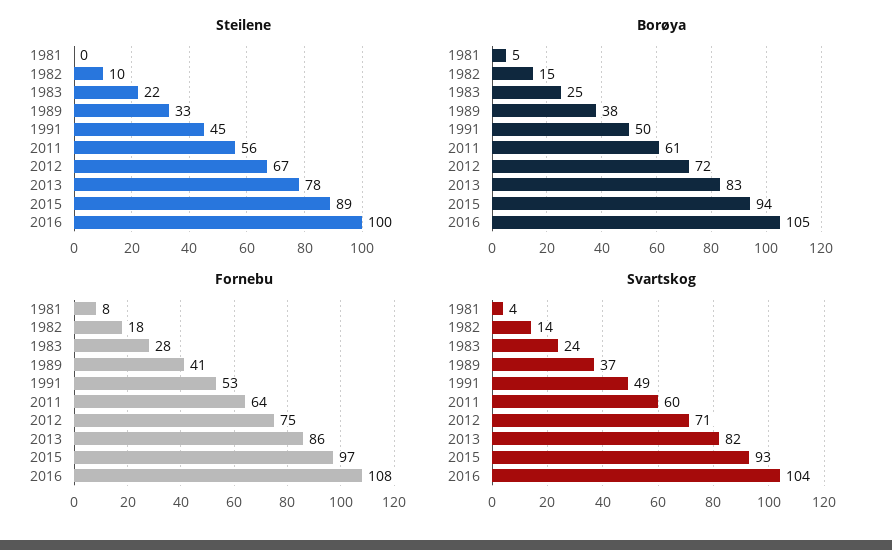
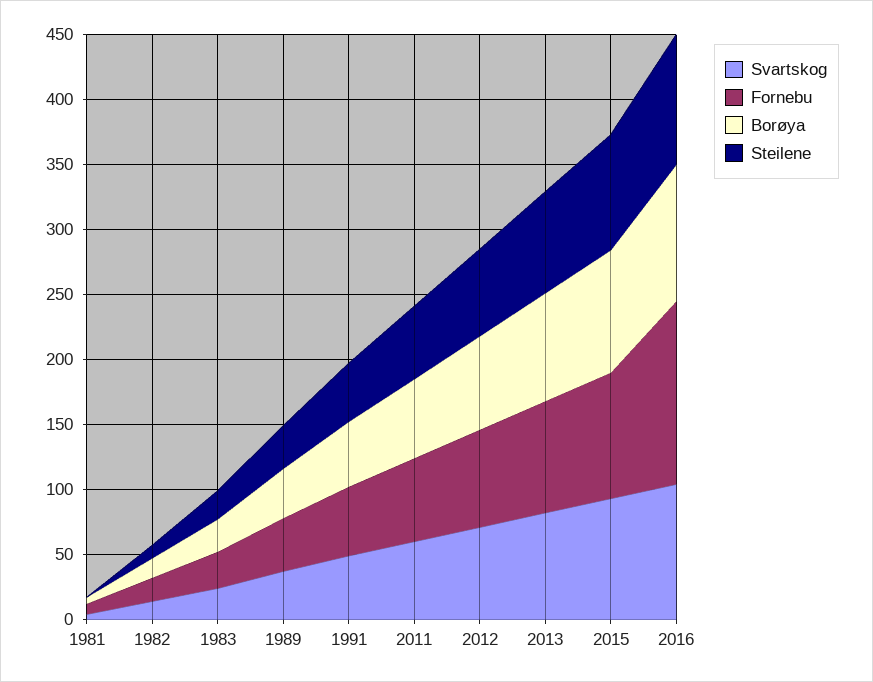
  {
    "Steilene": {
      "1981": 0,
      "1982": 10,
      "1983": 22,
      "1989": 33,
      "1991": 45,
      "2011": 56,
      "2012": 67,
      "2013": 78,
      "2015": 89,
      "2016": 100
    },
    "Borøya": {
      "1981": 5,
      "1982": 15,
      "1983": 25,
      "1989": 38,
      "1991": 50,
      "2011": 61,
      "2012": 72,
      "2013": 83,
      "2015": 94,
      "2016": 105
    },
    "Fornebu": {
      "1981": 8,
      "1982": 18,
      "1983": 28,
      "1989": 41,
      "1991": 53,
      "2011": 64,
      "2012": 75,
      "2013": 86,
      "2015": 97,
-     "2016": 108
+     "2016": 140
    },
    "Svartskog": {
      "1981": 4,
      "1982": 14,
      "1983": 24,
      "1989": 37,
      "1991": 49,
      "2011": 60,
      "2012": 71,
      "2013": 82,
      "2015": 93,
      "2016": 104
    }
  }

